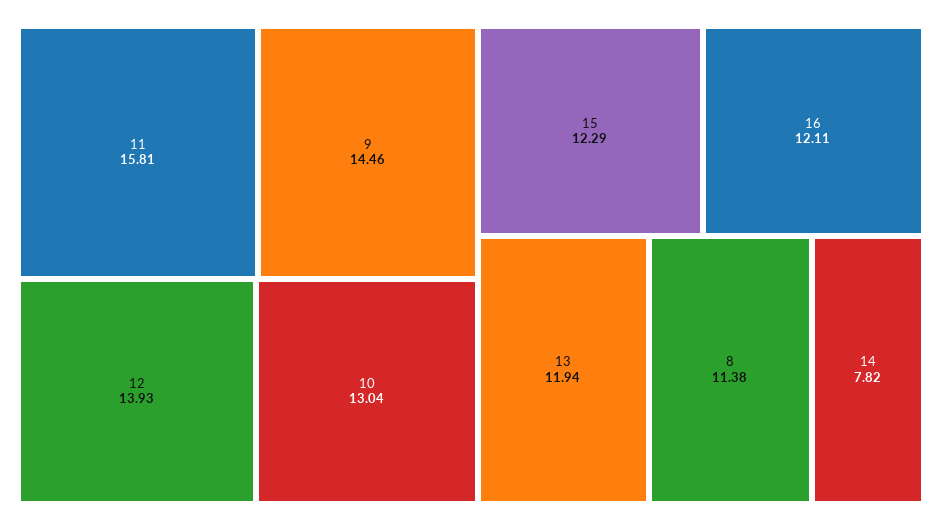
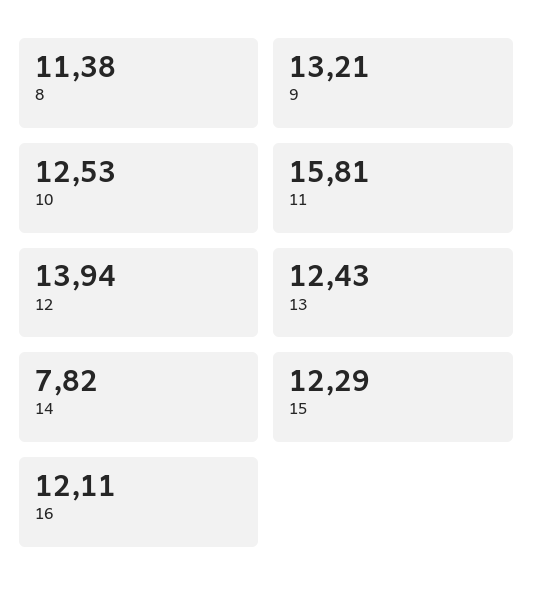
  {
    "11": 15.81,
-   "9": 14.46,
+   "9": 13.21,
-   "12": 13.93,
+   "12": 13.94,
-   "10": 13.04,
+   "10": 12.53,
    "15": 12.29,
    "16": 12.11,
-   "13": 11.94,
+   "13": 12.43,
    "8": 11.38,
    "14": 7.82
  }

